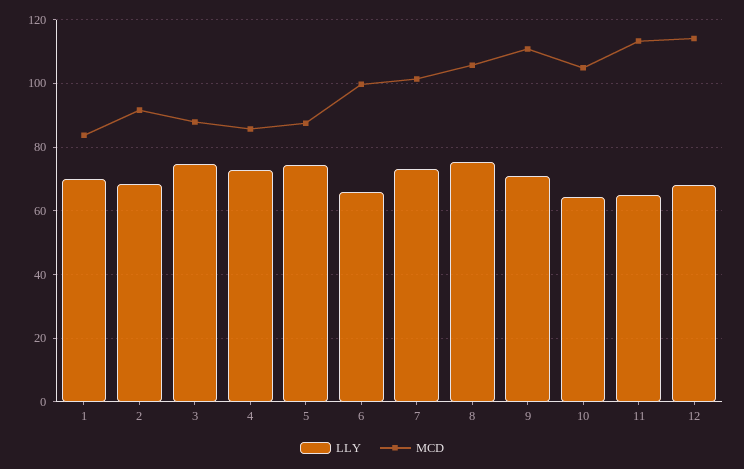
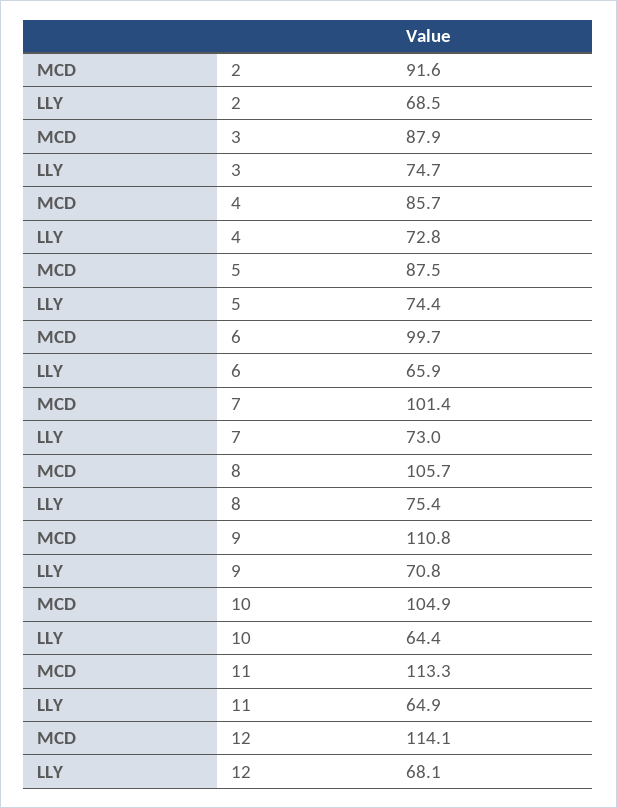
  {
    "LLY": {
-     "1": 70,
      "2": 68.5,
      "3": 74.7,
      "4": 72.8,
      "5": 74.4,
      "6": 65.9,
      "7": 73,
      "8": 75.4,
      "9": 70.8,
      "10": 64.4,
      "11": 64.9,
      "12": 68.1
    },
    "MCD": {
-     "1": 84,
      "2": 91.6,
      "3": 87.9,
      "4": 85.7,
      "5": 87.5,
      "6": 99.7,
      "7": 101.4,
      "8": 105.7,
      "9": 110.8,
      "10": 104.9,
      "11": 113.3,
      "12": 114.1
    }
  }

